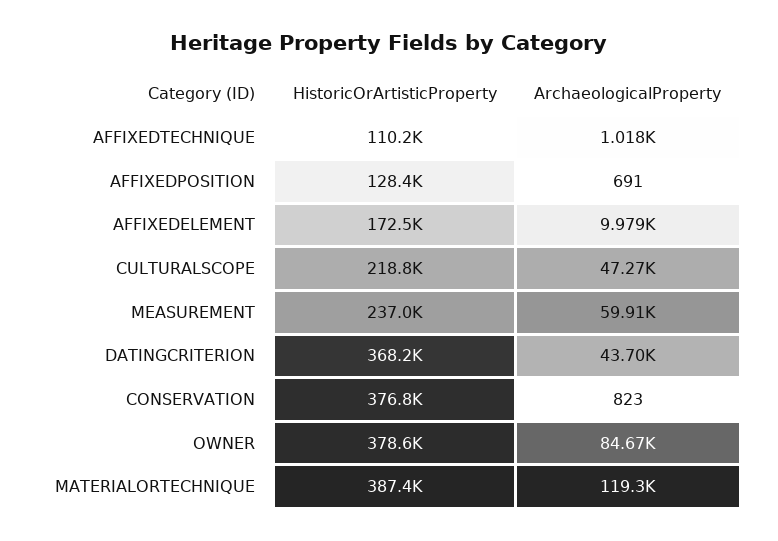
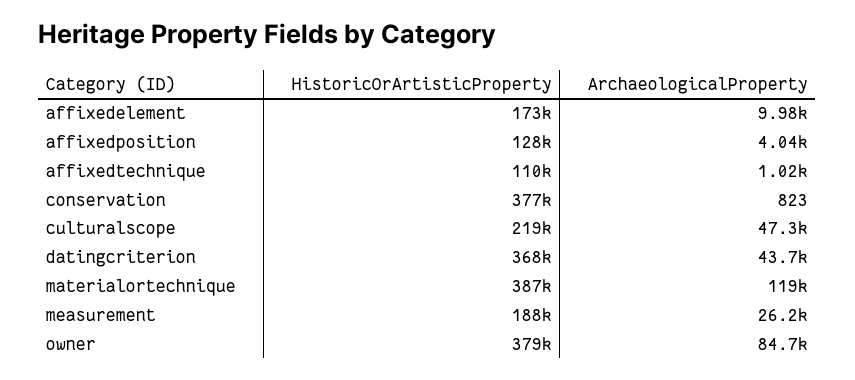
  {
    "HistoricOrArtisticProperty": {
      "AFFIXEDTECHNIQUE": 110200,
      "AFFIXEDPOSITION": 128400,
      "AFFIXEDELEMENT": 172500,
      "CULTURALSCOPE": 218800,
-     "MEASUREMENT": 237000,
+     "MEASUREMENT": 188000,
      "DATINGCRITERION": 368200,
      "CONSERVATION": 376800,
      "OWNER": 378600,
      "MATERIALORTECHNIQUE": 387400
    },
    "ArchaeologicalProperty": {
      "AFFIXEDTECHNIQUE": 1018,
-     "AFFIXEDPOSITION": 691,
+     "AFFIXEDPOSITION": 4040,
      "AFFIXEDELEMENT": 9979,
      "CULTURALSCOPE": 47270,
-     "MEASUREMENT": 59910,
+     "MEASUREMENT": 26200,
      "DATINGCRITERION": 43700,
      "CONSERVATION": 823,
      "OWNER": 84670,
      "MATERIALORTECHNIQUE": 119300
    }
  }

